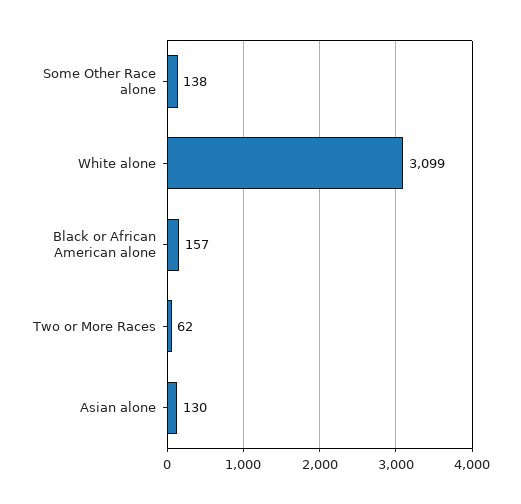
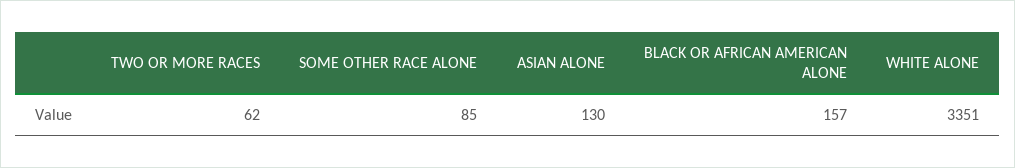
  {
-   "Some Other Race alone": 138,
+   "Some Other Race alone": 85,
-   "White alone": 3099,
+   "White alone": 3351,
    "Black or African American alone": 157,
    "Two or More Races": 62,
    "Asian alone": 130
  }

